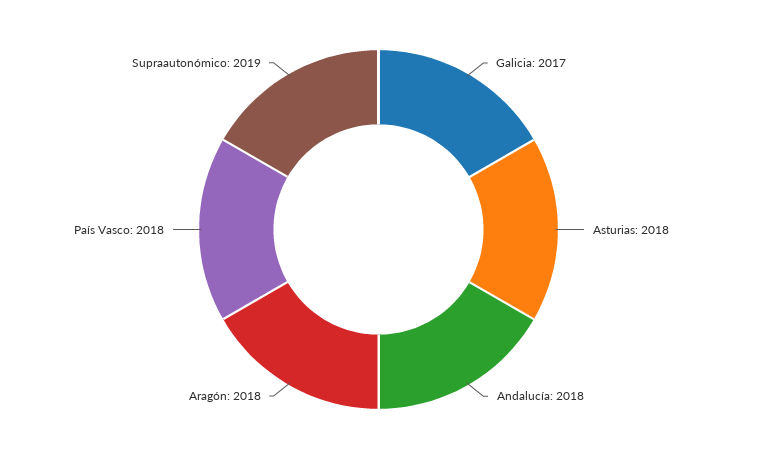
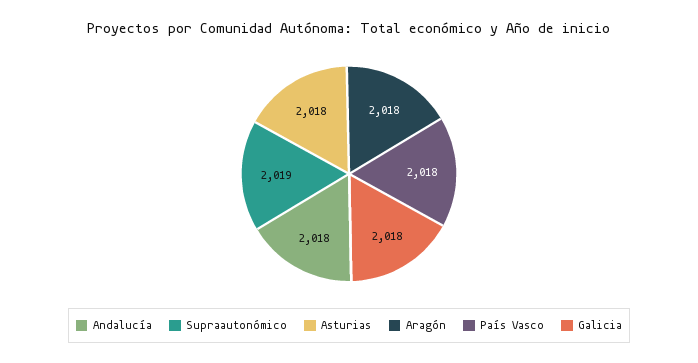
  {
-   "Galicia": 2017,
+   "Galicia": 2018,
    "Asturias": 2018,
    "Andalucía": 2018,
    "Aragón": 2018,
    "País Vasco": 2018,
    "Supraautonómico": 2019
  }

